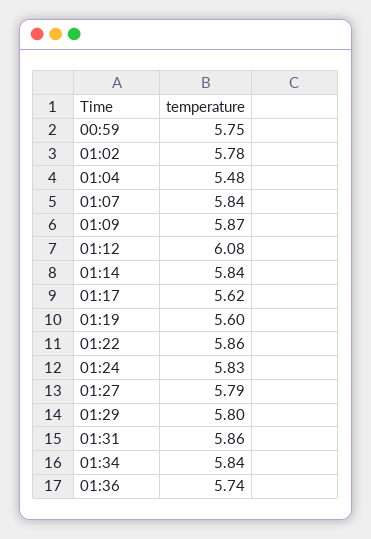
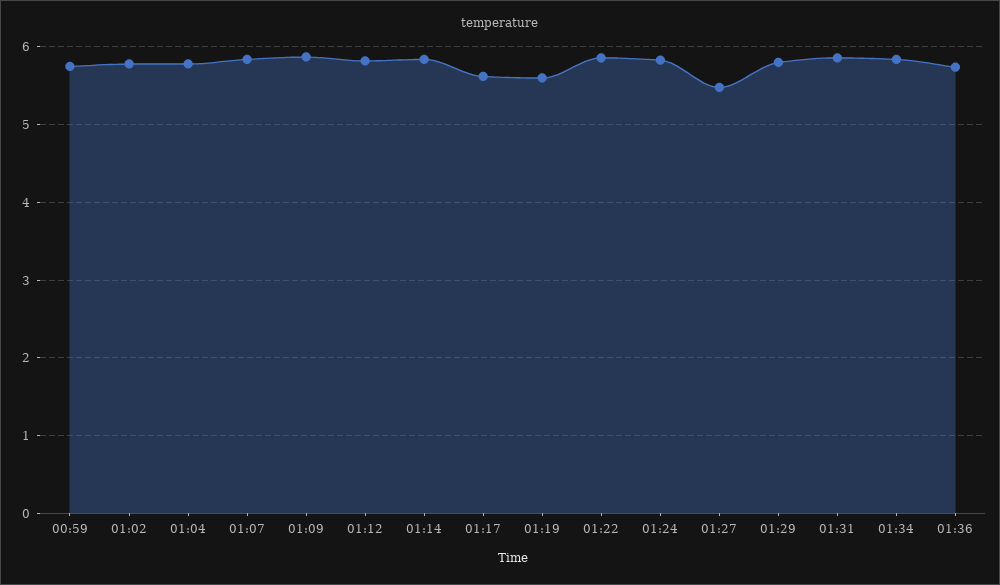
  {
    "00:59": 5.75,
    "01:02": 5.78,
-   "01:04": 5.48,
+   "01:04": 5.8,
    "01:07": 5.84,
    "01:09": 5.87,
-   "01:12": 6.08,
+   "01:12": 5.8,
    "01:14": 5.84,
    "01:17": 5.62,
    "01:19": 5.6,
    "01:22": 5.86,
    "01:24": 5.83,
-   "01:27": 5.79,
+   "01:27": 5.5,
    "01:29": 5.8,
    "01:31": 5.86,
    "01:34": 5.84,
    "01:36": 5.74
  }

